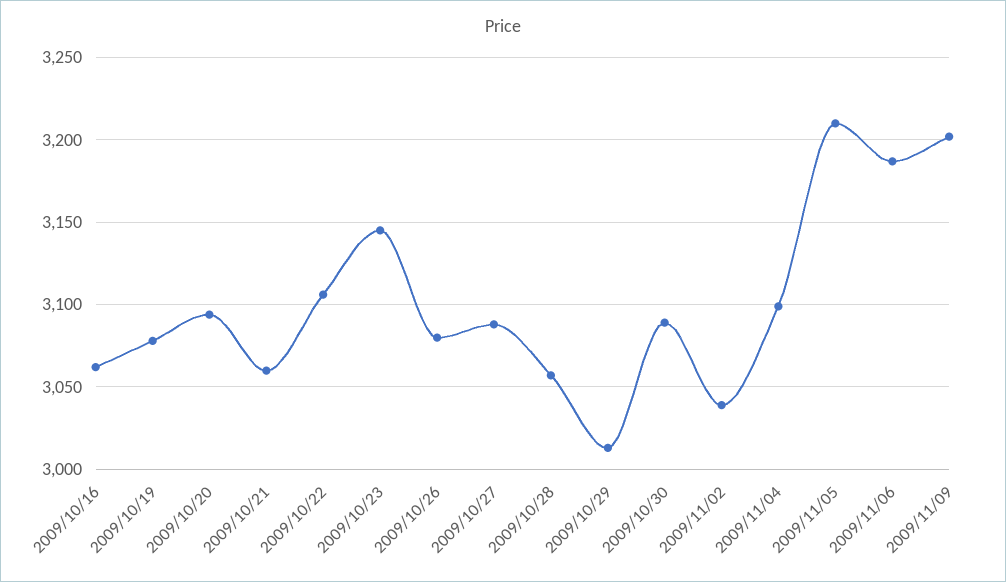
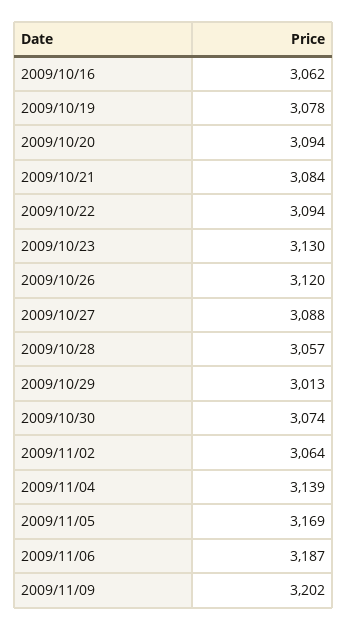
  {
    "2009/10/16": 3062,
    "2009/10/19": 3078,
    "2009/10/20": 3094,
-   "2009/10/21": 3060,
+   "2009/10/21": 3084,
-   "2009/10/22": 3105,
+   "2009/10/22": 3094,
-   "2009/10/23": 3145,
+   "2009/10/23": 3130,
-   "2009/10/26": 3080,
+   "2009/10/26": 3120,
    "2009/10/27": 3088,
    "2009/10/28": 3057,
    "2009/10/29": 3013,
-   "2009/10/30": 3090,
+   "2009/10/30": 3074,
-   "2009/11/02": 3040,
+   "2009/11/02": 3064,
-   "2009/11/04": 3100,
+   "2009/11/04": 3139,
-   "2009/11/05": 3210,
+   "2009/11/05": 3169,
    "2009/11/06": 3187,
    "2009/11/09": 3202
  }

